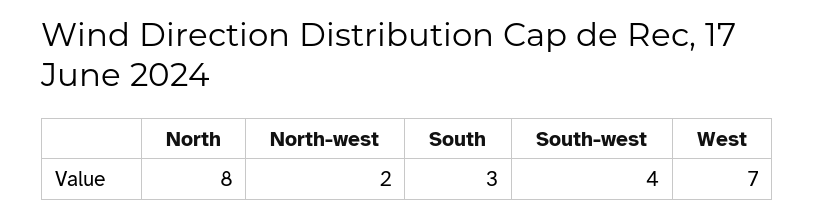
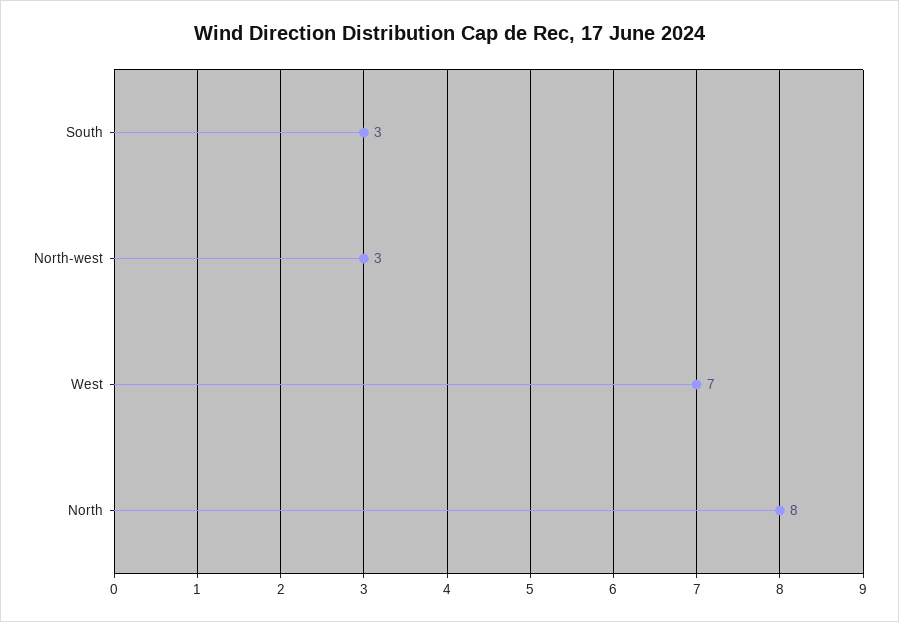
  {
    "North": 8,
-   "North-west": 2,
+   "North-west": 3,
    "South": 3,
-   "South-west": 4,
    "West": 7
  }

